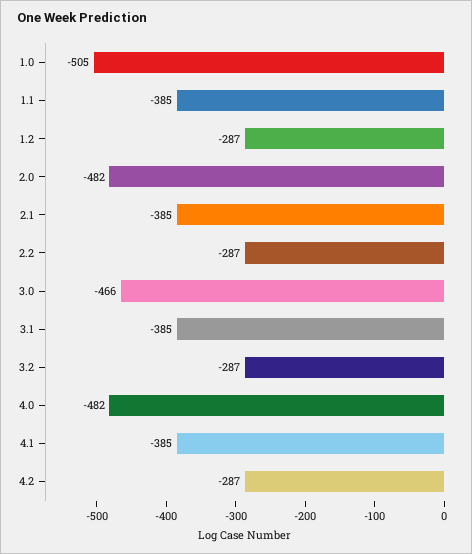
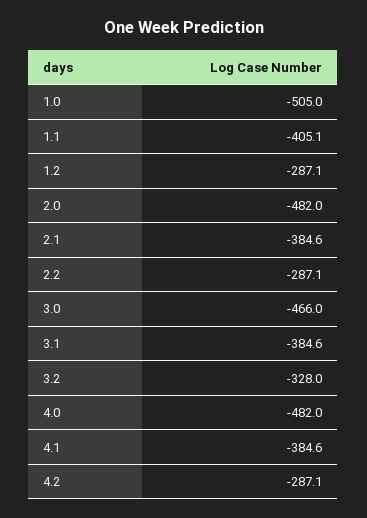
  {
    "1.0": -505,
-   "1.1": -385,
+   "1.1": -405.1,
    "1.2": -287.1,
    "2.0": -482,
    "2.1": -384.6,
    "2.2": -287.1,
    "3.0": -466,
    "3.1": -384.6,
-   "3.2": -287,
+   "3.2": -328,
    "4.0": -482,
    "4.1": -384.6,
    "4.2": -287.1
  }

